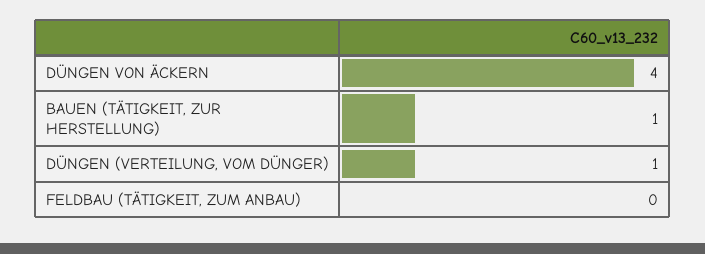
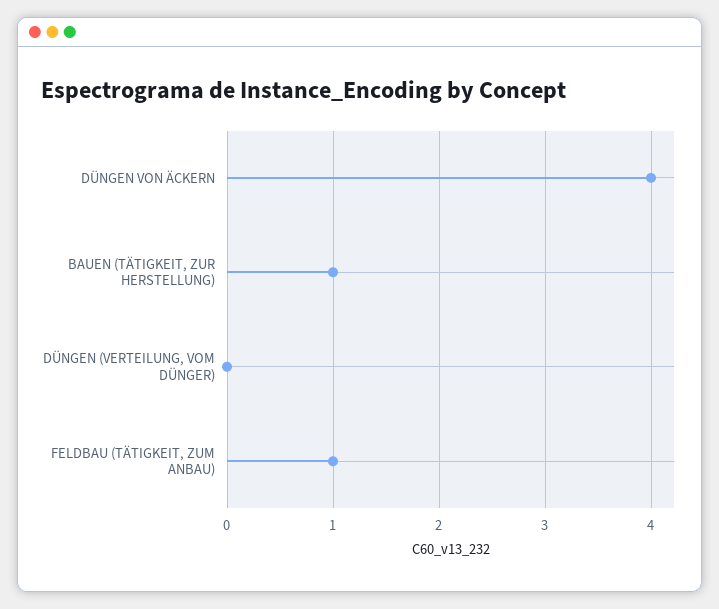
  {
    "DÜNGEN VON ÄCKERN": 4,
    "BAUEN (TÄTIGKEIT, ZUR HERSTELLUNG)": 1,
-   "DÜNGEN (VERTEILUNG, VOM DÜNGER)": 1,
+   "DÜNGEN (VERTEILUNG, VOM DÜNGER)": 0,
-   "FELDBAU (TÄTIGKEIT, ZUM ANBAU)": 0
+   "FELDBAU (TÄTIGKEIT, ZUM ANBAU)": 1
  }

